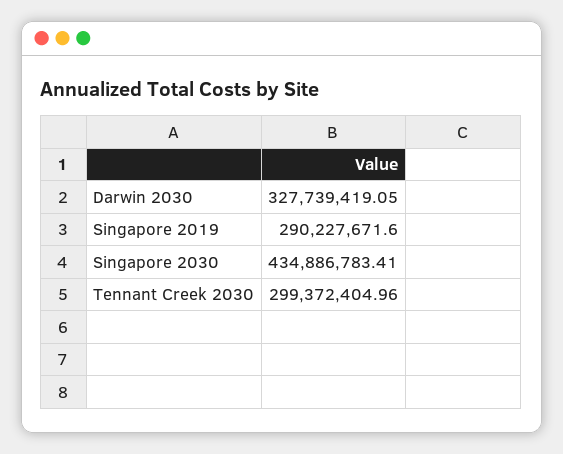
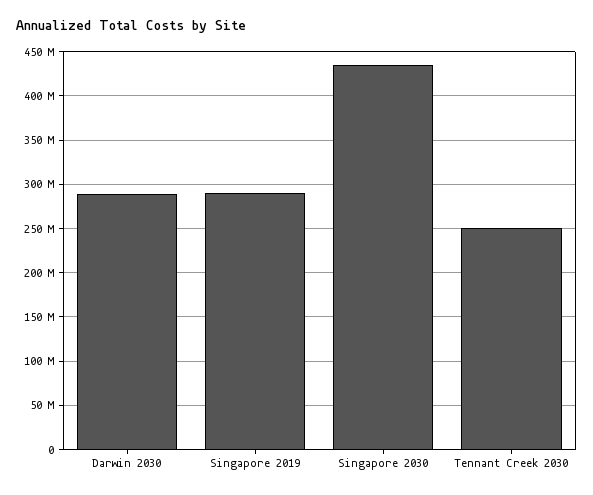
  {
-   "Darwin 2030": 327739419.05,
+   "Darwin 2030": 290000000,
    "Singapore 2019": 290227671.6,
    "Singapore 2030": 434886783.41,
-   "Tennant Creek 2030": 299372404.96
+   "Tennant Creek 2030": 250000000
  }

